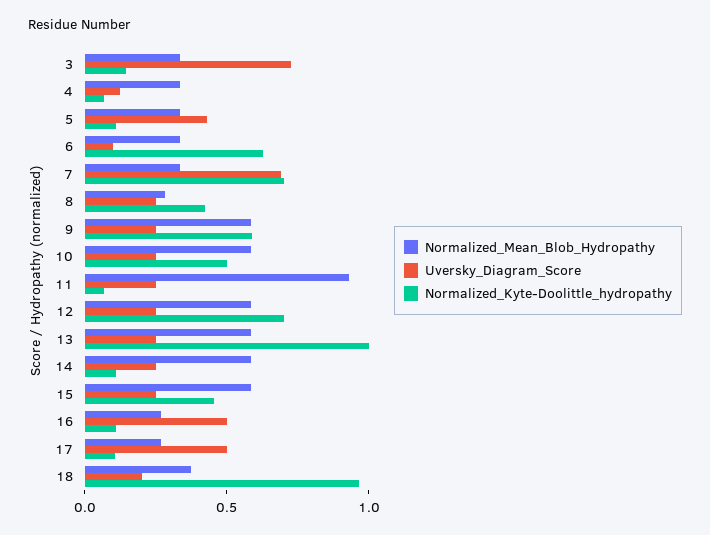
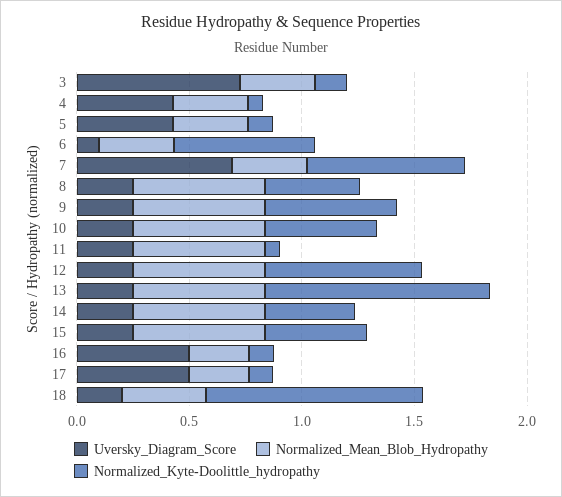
  {
    "Normalized_Mean_Blob_Hydropathy": {
      "3": 0.3,
      "4": 0.3,
      "5": 0.3,
      "6": 0.3,
      "7": 0.3,
-     "8": 0.3,
+     "8": 0.6,
      "9": 0.6,
      "10": 0.6,
-     "11": 0.9,
+     "11": 0.6,
      "12": 0.6,
      "13": 0.6,
      "14": 0.6,
      "15": 0.6,
      "16": 0.3,
      "17": 0.3,
      "18": 0.4
    },
    "Uversky_Diagram_Score": {
      "3": 0.7,
-     "4": 0.1,
+     "4": 0.4,
      "5": 0.4,
      "6": 0.1,
      "7": 0.7,
      "8": 0.3,
      "9": 0.3,
      "10": 0.3,
      "11": 0.3,
      "12": 0.3,
      "13": 0.3,
      "14": 0.3,
      "15": 0.3,
      "16": 0.5,
      "17": 0.5,
      "18": 0.2
    },
    "Normalized_Kyte-Doolittle_hydropathy": {
      "3": 0.1,
      "4": 0.1,
      "5": 0.1,
      "6": 0.6,
      "7": 0.7,
      "8": 0.4,
      "9": 0.6,
      "10": 0.5,
      "11": 0.1,
      "12": 0.7,
      "13": 1,
-     "14": 0.1,
+     "14": 0.4,
      "15": 0.5,
      "16": 0.1,
      "17": 0.1,
      "18": 1
    }
  }

